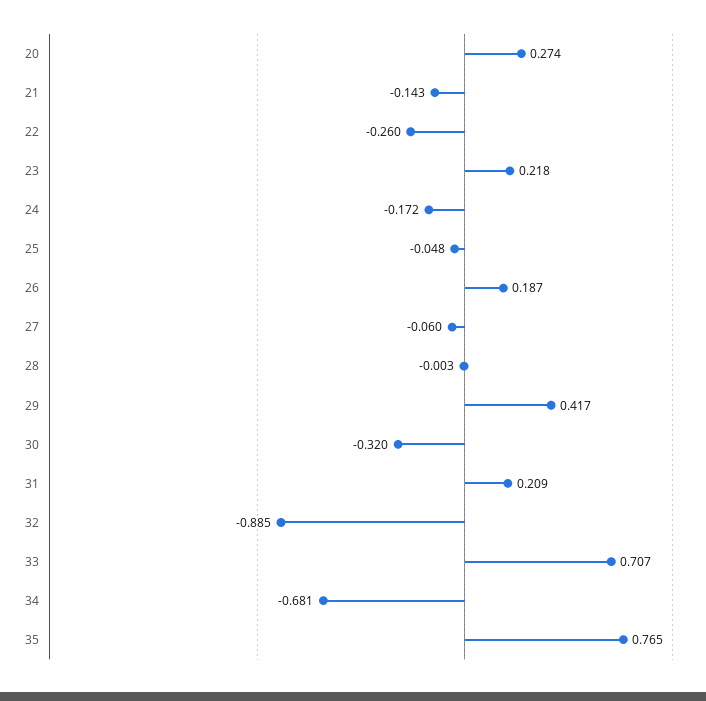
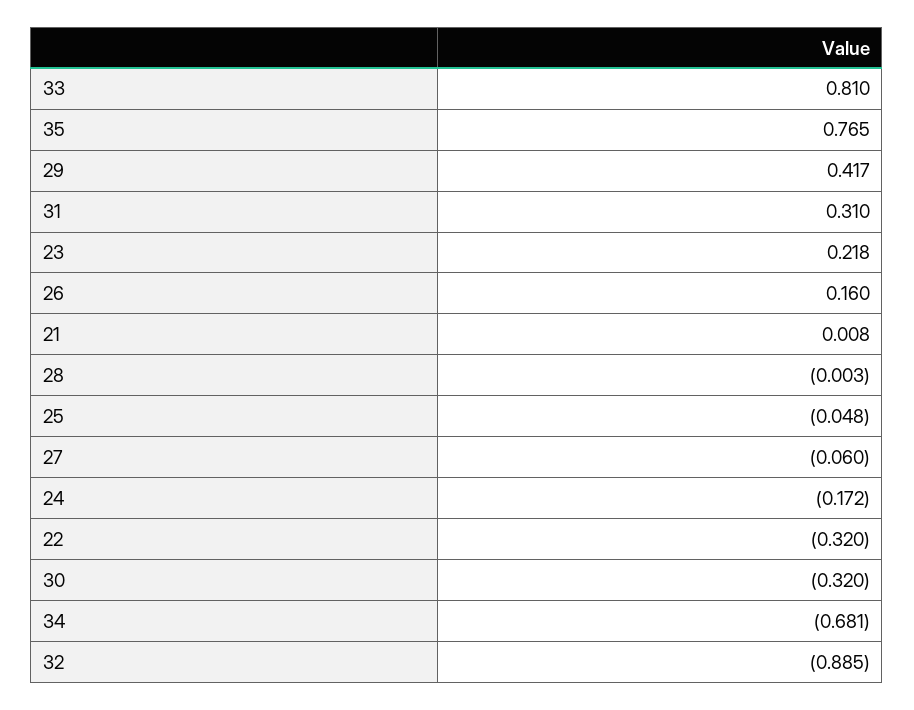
  {
-   "20": 0.274,
-   "21": -0.143,
+   "21": 0.008,
-   "22": -0.26,
+   "22": -0.32,
    "23": 0.218,
    "24": -0.172,
    "25": -0.048,
-   "26": 0.187,
+   "26": 0.16,
    "27": -0.06,
    "28": -0.003,
    "29": 0.417,
    "30": -0.32,
-   "31": 0.209,
+   "31": 0.31,
    "32": -0.885,
-   "33": 0.707,
+   "33": 0.81,
    "34": -0.681,
    "35": 0.765
  }

